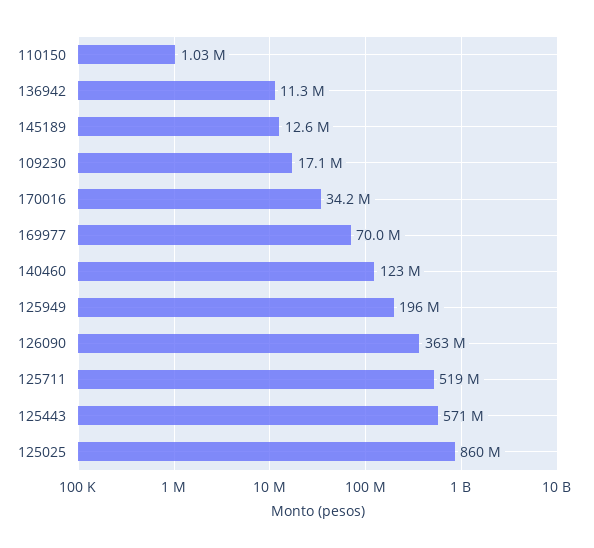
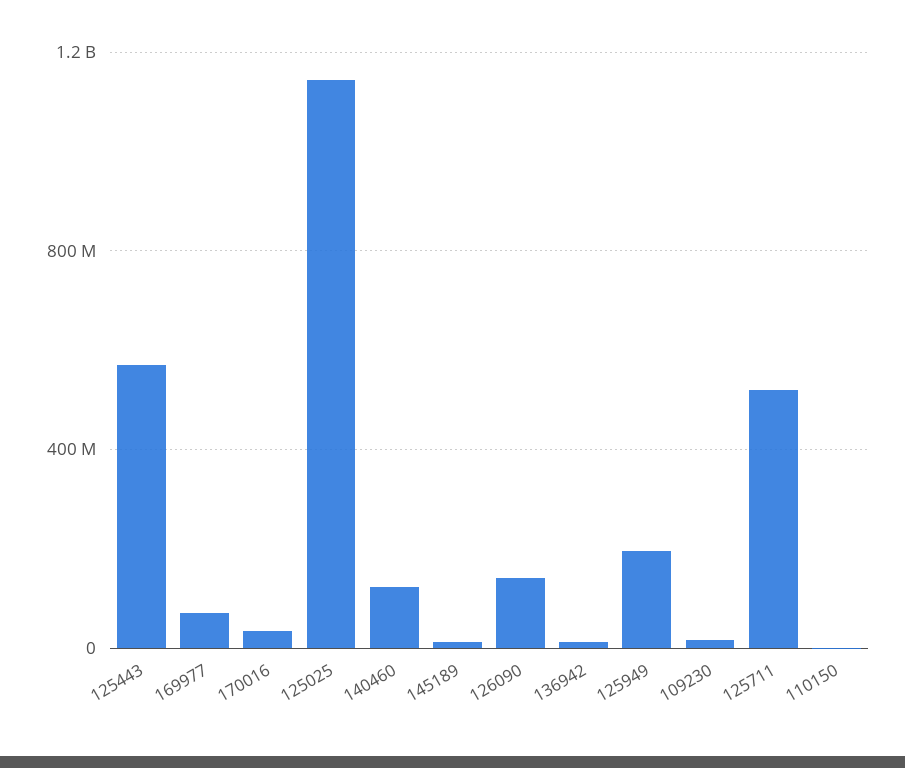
  {
    "110150": 1030000,
    "136942": 11300000,
    "145189": 12600000,
    "109230": 17100000,
    "170016": 34200000,
    "169977": 70000000,
    "140460": 123000000,
    "125949": 196000000,
-   "126090": 363000000,
+   "126090": 150000000,
    "125711": 519000000,
    "125443": 571000000,
-   "125025": 860000000
+   "125025": 1150000000
  }

